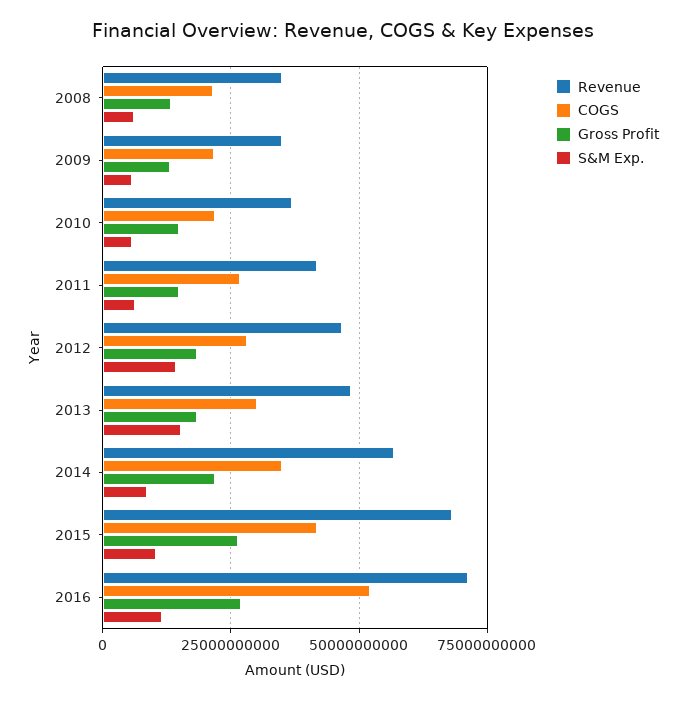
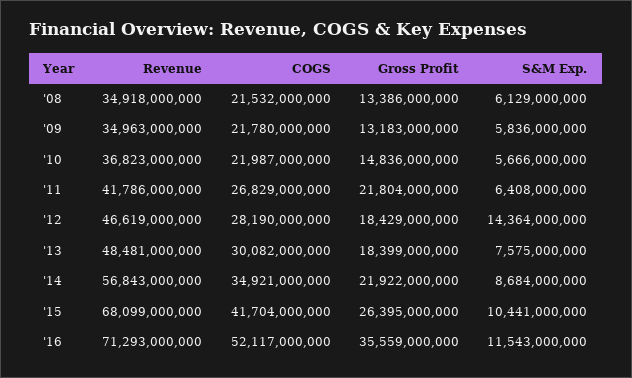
  {
    "Revenue": {
      "2008": 34918000000,
      "2009": 34963000000,
      "2010": 36823000000,
      "2011": 41786000000,
      "2012": 46619000000,
      "2013": 48481000000,
      "2014": 56843000000,
      "2015": 68099000000,
      "2016": 71293000000
    },
    "COGS": {
      "2008": 21532000000,
      "2009": 21780000000,
      "2010": 21987000000,
      "2011": 26829000000,
      "2012": 28190000000,
      "2013": 30082000000,
      "2014": 34921000000,
      "2015": 41704000000,
      "2016": 52117000000
    },
    "Gross Profit": {
      "2008": 13386000000,
      "2009": 13183000000,
      "2010": 14836000000,
-     "2011": 15000000000,
+     "2011": 21804000000,
      "2012": 18429000000,
      "2013": 18399000000,
      "2014": 21922000000,
      "2015": 26395000000,
-     "2016": 27500000000
+     "2016": 35559000000
    },
    "S&M Exp.": {
      "2008": 6129000000,
      "2009": 5836000000,
      "2010": 5666000000,
      "2011": 6408000000,
      "2012": 14364000000,
-     "2013": 15000000000,
+     "2013": 7575000000,
      "2014": 8684000000,
      "2015": 10441000000,
      "2016": 11543000000
    }
  }

